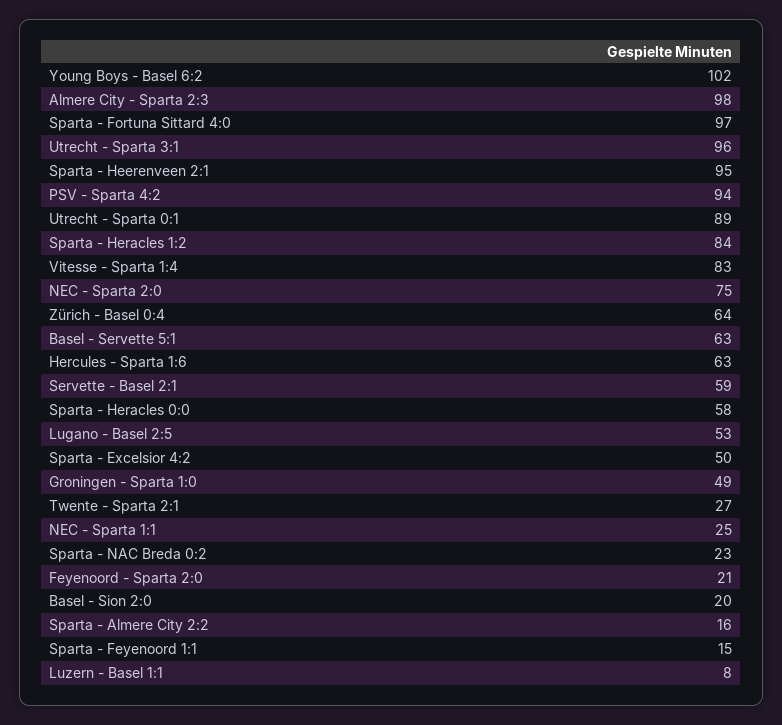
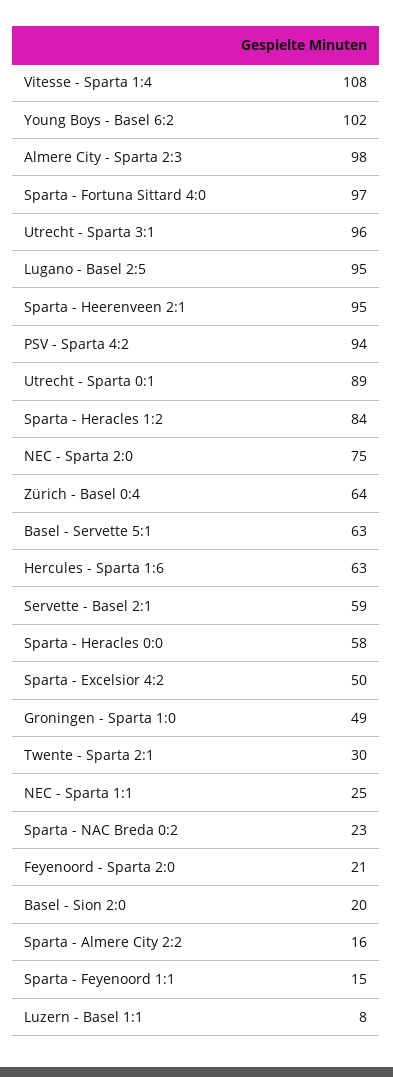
  {
    "Young Boys - Basel 6:2": 102,
    "Almere City - Sparta 2:3": 98,
    "Sparta - Fortuna Sittard 4:0": 97,
    "Utrecht - Sparta 3:1": 96,
    "Sparta - Heerenveen 2:1": 95,
    "PSV - Sparta 4:2": 94,
    "Utrecht - Sparta 0:1": 89,
    "Sparta - Heracles 1:2": 84,
-   "Vitesse - Sparta 1:4": 83,
+   "Vitesse - Sparta 1:4": 108,
    "NEC - Sparta 2:0": 75,
    "Zürich - Basel 0:4": 64,
    "Basel - Servette 5:1": 63,
    "Hercules - Sparta 1:6": 63,
    "Servette - Basel 2:1": 59,
    "Sparta - Heracles 0:0": 58,
-   "Lugano - Basel 2:5": 53,
+   "Lugano - Basel 2:5": 95,
    "Sparta - Excelsior 4:2": 50,
    "Groningen - Sparta 1:0": 49,
-   "Twente - Sparta 2:1": 27,
+   "Twente - Sparta 2:1": 30,
    "NEC - Sparta 1:1": 25,
    "Sparta - NAC Breda 0:2": 23,
    "Feyenoord - Sparta 2:0": 21,
    "Basel - Sion 2:0": 20,
    "Sparta - Almere City 2:2": 16,
    "Sparta - Feyenoord 1:1": 15,
    "Luzern - Basel 1:1": 8
  }

